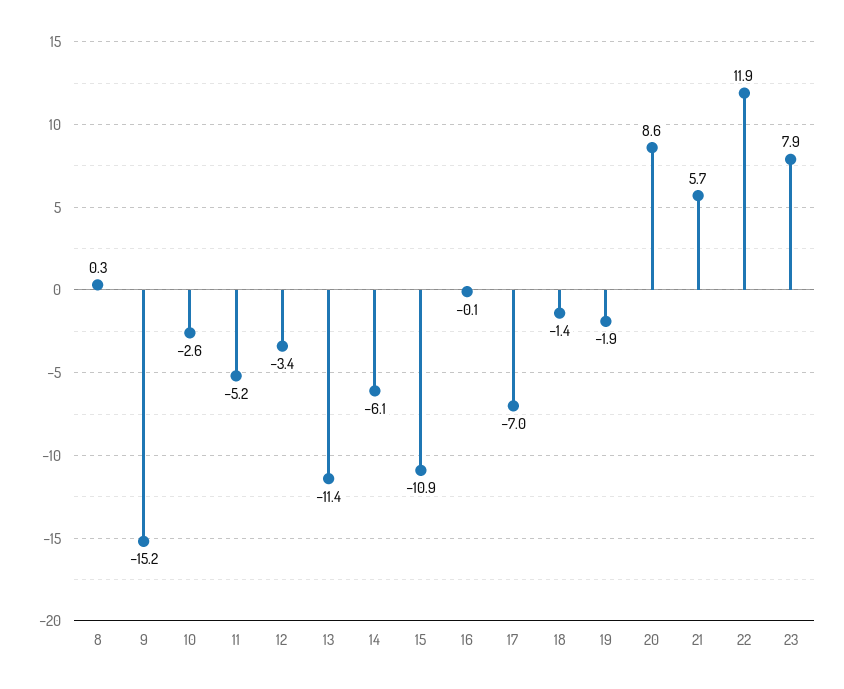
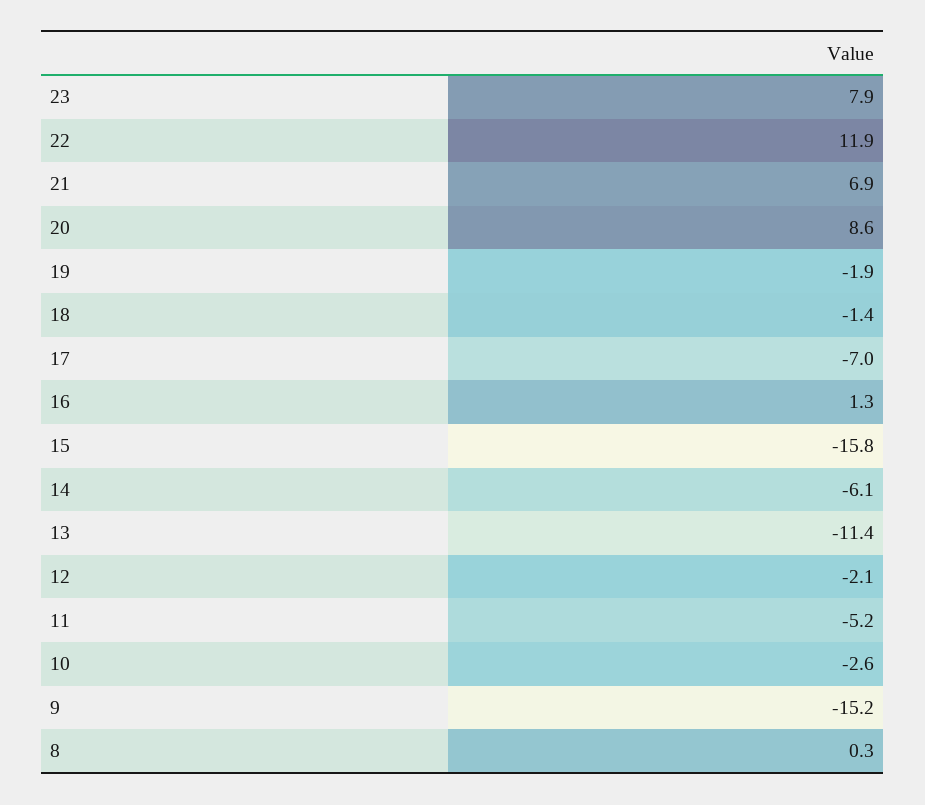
  {
    "8": 0.3,
    "9": -15.2,
    "10": -2.6,
    "11": -5.2,
-   "12": -3.4,
+   "12": -2.1,
    "13": -11.4,
    "14": -6.1,
-   "15": -10.9,
+   "15": -15.8,
-   "16": -0.1,
+   "16": 1.3,
    "17": -7,
    "18": -1.4,
    "19": -1.9,
    "20": 8.6,
-   "21": 5.7,
+   "21": 6.9,
    "22": 11.9,
    "23": 7.9
  }

